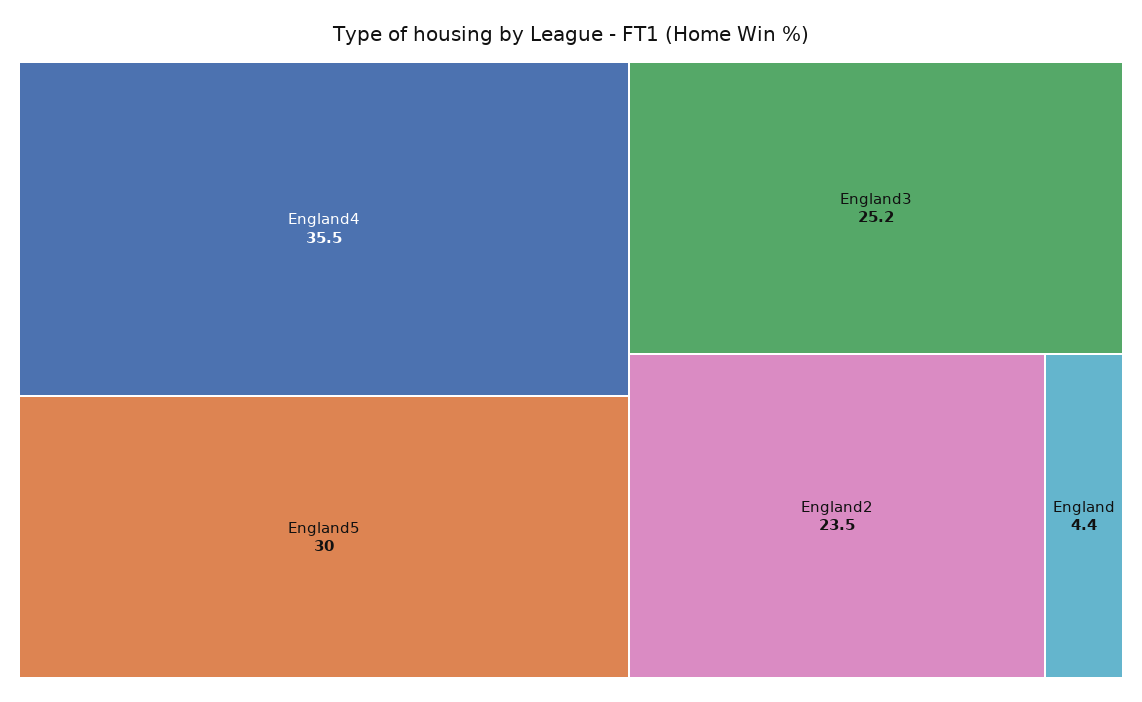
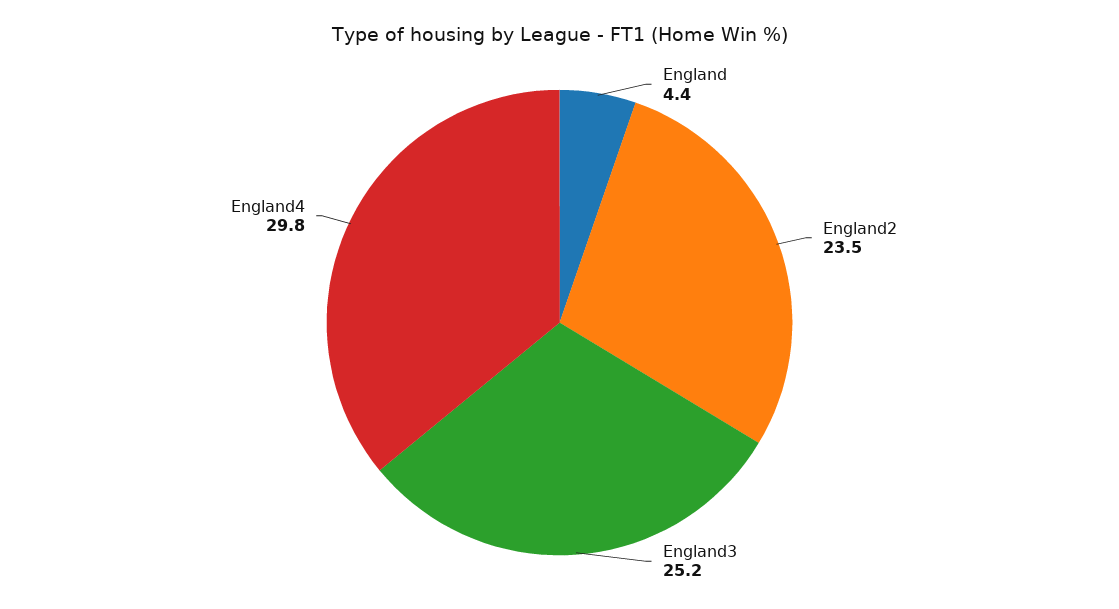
  {
-   "England4": 35.5,
+   "England4": 29.8,
-   "England5": 30,
    "England3": 25.2,
    "England2": 23.5,
    "England": 4.4
  }

